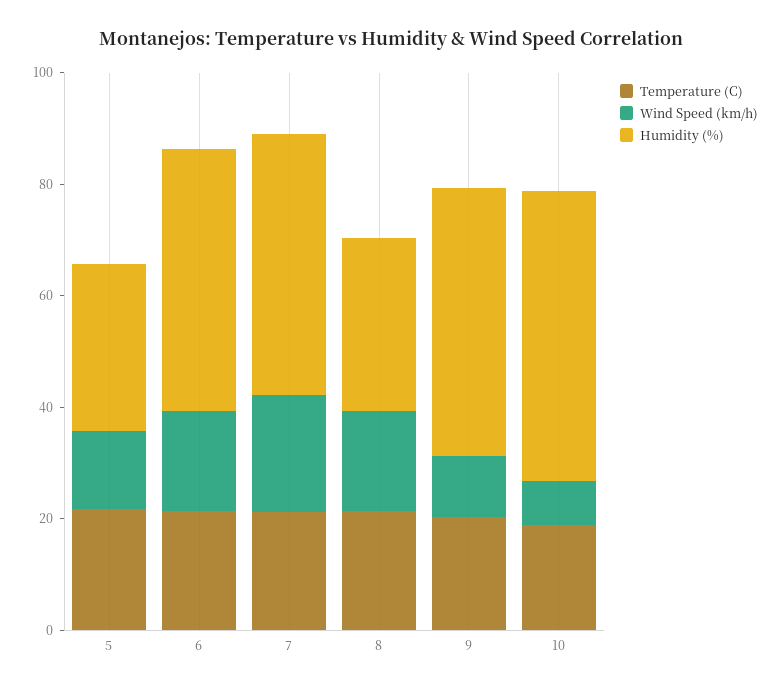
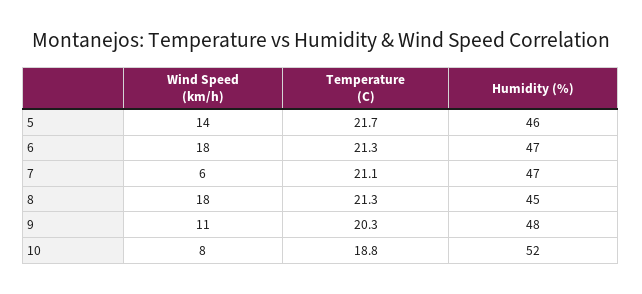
  {
    "Temperature (C)": {
      "5": 21.7,
      "6": 21.3,
      "7": 21.1,
      "8": 21.3,
      "9": 20.3,
      "10": 18.8
    },
    "Wind Speed (km/h)": {
      "5": 14,
      "6": 18,
-     "7": 20,
+     "7": 6,
      "8": 18,
      "9": 11,
      "10": 8
    },
    "Humidity (%)": {
-     "5": 30,
+     "5": 46,
      "6": 47,
      "7": 47,
-     "8": 30,
+     "8": 45,
      "9": 48,
      "10": 52
    }
  }

